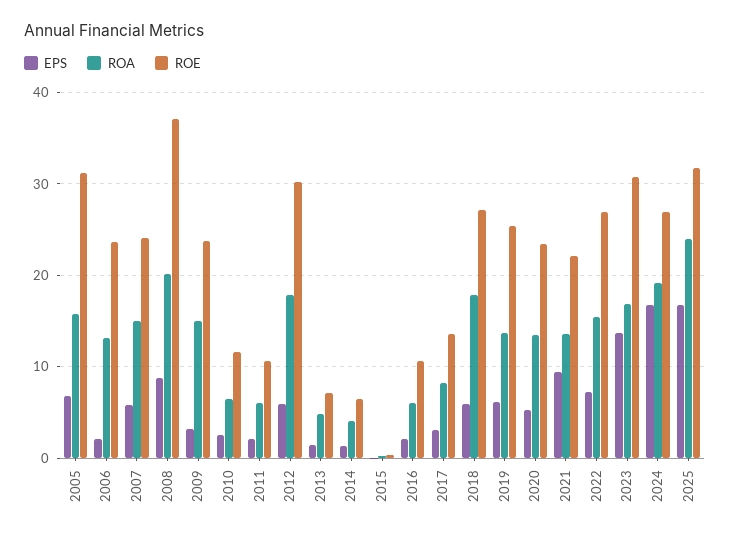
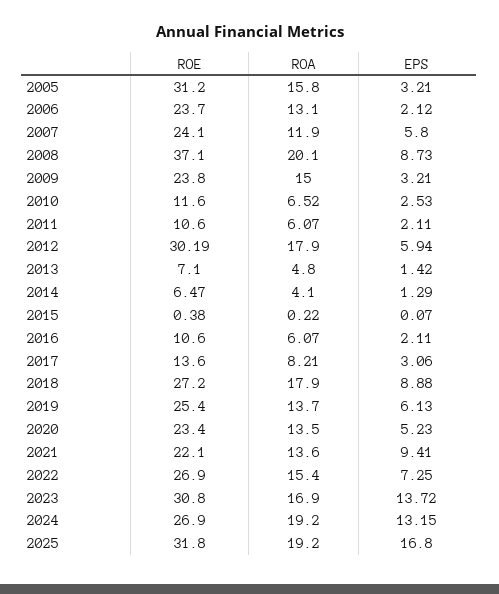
  {
    "EPS": {
-     "2005": 7,
+     "2005": 3.21,
      "2006": 2.12,
      "2007": 5.8,
      "2008": 8.73,
      "2009": 3.21,
      "2010": 2.53,
      "2011": 2.11,
      "2012": 5.94,
      "2013": 1.42,
      "2014": 1.29,
      "2015": 0.07,
      "2016": 2.11,
      "2017": 3.06,
-     "2018": 6,
+     "2018": 8.88,
      "2019": 6.13,
      "2020": 5.23,
      "2021": 9.41,
      "2022": 7.25,
      "2023": 13.72,
-     "2024": 17,
+     "2024": 13.15,
      "2025": 16.8
    },
    "ROA": {
      "2005": 15.8,
      "2006": 13.1,
-     "2007": 15,
+     "2007": 11.9,
      "2008": 20.1,
      "2009": 15,
      "2010": 6.52,
      "2011": 6.07,
      "2012": 17.9,
      "2013": 4.8,
      "2014": 4.1,
      "2015": 0.22,
      "2016": 6.07,
      "2017": 8.21,
      "2018": 17.9,
      "2019": 13.7,
      "2020": 13.5,
      "2021": 13.6,
      "2022": 15.4,
      "2023": 16.9,
      "2024": 19.2,
-     "2025": 24
+     "2025": 19.2
    },
    "ROE": {
      "2005": 31.2,
      "2006": 23.7,
      "2007": 24.1,
      "2008": 37.1,
      "2009": 23.8,
      "2010": 11.6,
      "2011": 10.6,
      "2012": 30.19,
      "2013": 7.1,
      "2014": 6.47,
      "2015": 0.38,
      "2016": 10.6,
      "2017": 13.6,
      "2018": 27.2,
      "2019": 25.4,
      "2020": 23.4,
      "2021": 22.1,
      "2022": 26.9,
      "2023": 30.8,
      "2024": 26.9,
      "2025": 31.8
    }
  }

